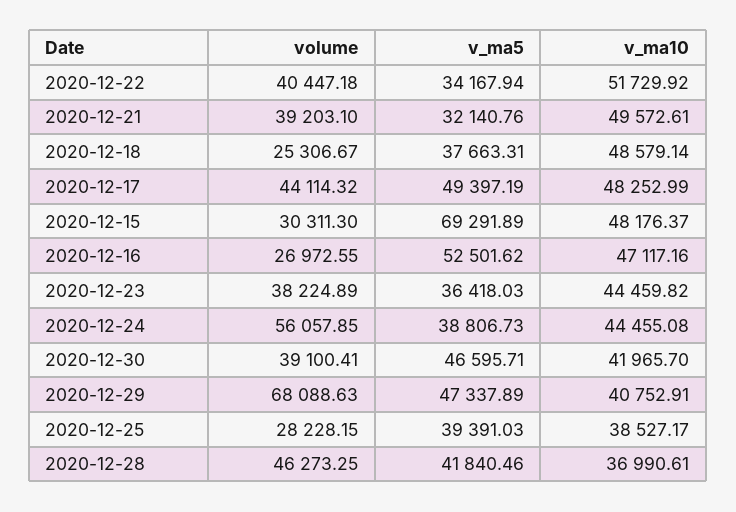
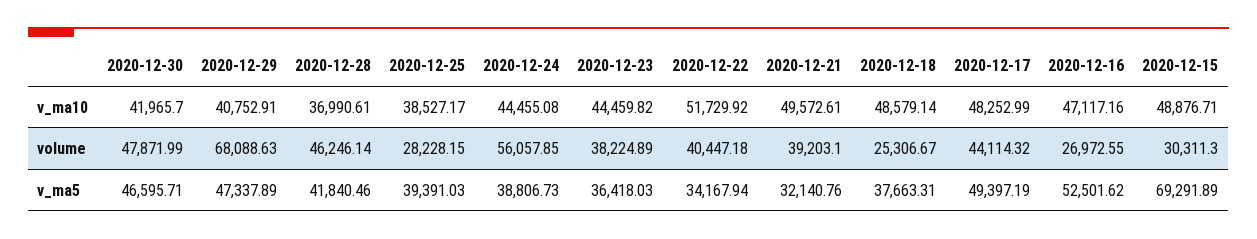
  {
    "volume": {
      "2020-12-22": 40447.18,
      "2020-12-21": 39203.1,
      "2020-12-18": 25306.67,
      "2020-12-17": 44114.32,
      "2020-12-15": 30311.3,
      "2020-12-16": 26972.55,
      "2020-12-23": 38224.89,
      "2020-12-24": 56057.85,
-     "2020-12-30": 39100.41,
+     "2020-12-30": 47871.99,
      "2020-12-29": 68088.63,
      "2020-12-25": 28228.15,
-     "2020-12-28": 46273.25
+     "2020-12-28": 46246.14
    },
    "v_ma5": {
      "2020-12-22": 34167.94,
      "2020-12-21": 32140.76,
      "2020-12-18": 37663.31,
      "2020-12-17": 49397.19,
      "2020-12-15": 69291.89,
      "2020-12-16": 52501.62,
      "2020-12-23": 36418.03,
      "2020-12-24": 38806.73,
      "2020-12-30": 46595.71,
      "2020-12-29": 47337.89,
      "2020-12-25": 39391.03,
      "2020-12-28": 41840.46
    },
    "v_ma10": {
      "2020-12-22": 51729.92,
      "2020-12-21": 49572.61,
      "2020-12-18": 48579.14,
      "2020-12-17": 48252.99,
-     "2020-12-15": 48176.37,
+     "2020-12-15": 48876.71,
      "2020-12-16": 47117.16,
      "2020-12-23": 44459.82,
      "2020-12-24": 44455.08,
      "2020-12-30": 41965.7,
      "2020-12-29": 40752.91,
      "2020-12-25": 38527.17,
      "2020-12-28": 36990.61
    }
  }

